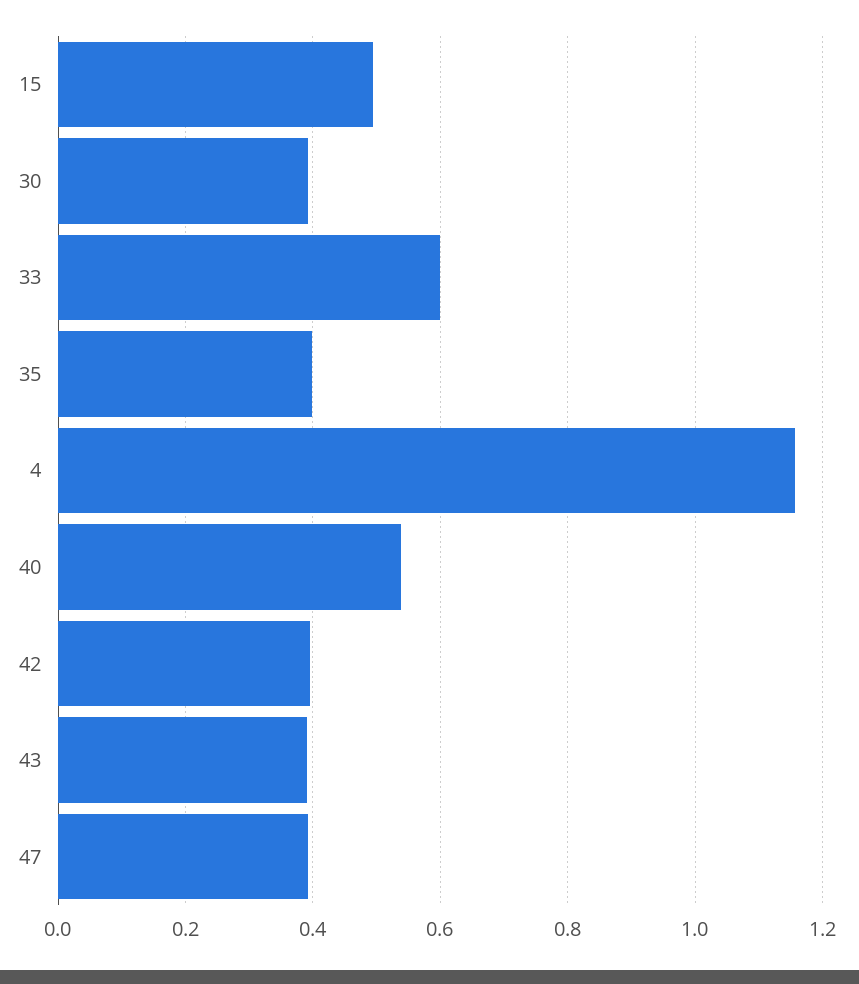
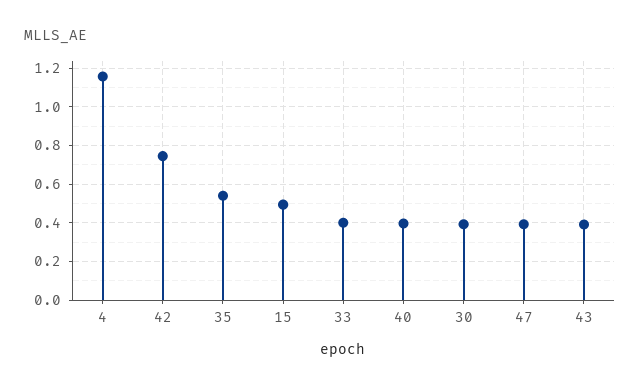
  {
    "15": 0.5,
    "30": 0.4,
-   "33": 0.6,
+   "33": 0.4,
-   "35": 0.4,
+   "35": 0.55,
    "4": 1.16,
-   "40": 0.54,
+   "40": 0.4,
-   "42": 0.4,
+   "42": 0.75,
    "43": 0.4,
    "47": 0.4
  }

